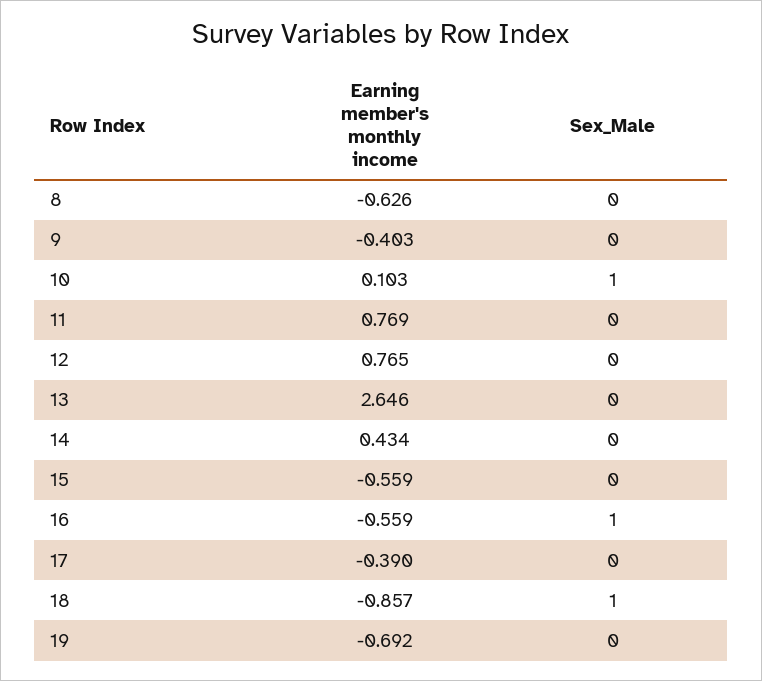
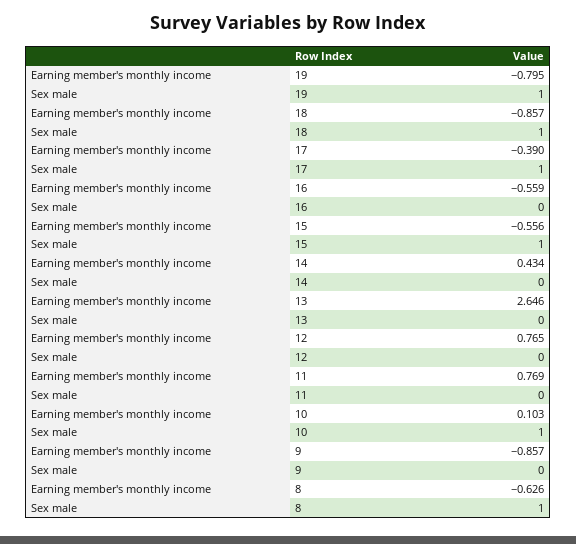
  {
    "Earning member's monthly income": {
      "8": -0.626,
-     "9": -0.403,
+     "9": -0.857,
      "10": 0.103,
      "11": 0.769,
      "12": 0.765,
      "13": 2.646,
      "14": 0.434,
-     "15": -0.559,
+     "15": -0.556,
      "16": -0.559,
      "17": -0.39,
      "18": -0.857,
-     "19": -0.692
+     "19": -0.795
    },
    "Sex_Male": {
-     "8": 0,
+     "8": 1,
      "9": 0,
      "10": 1,
      "11": 0,
      "12": 0,
      "13": 0,
      "14": 0,
-     "15": 0,
+     "15": 1,
-     "16": 1,
+     "16": 0,
-     "17": 0,
+     "17": 1,
      "18": 1,
-     "19": 0
+     "19": 1
    }
  }

